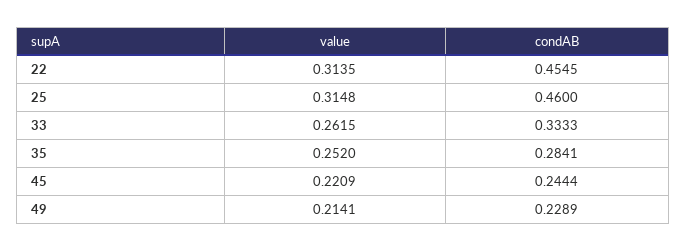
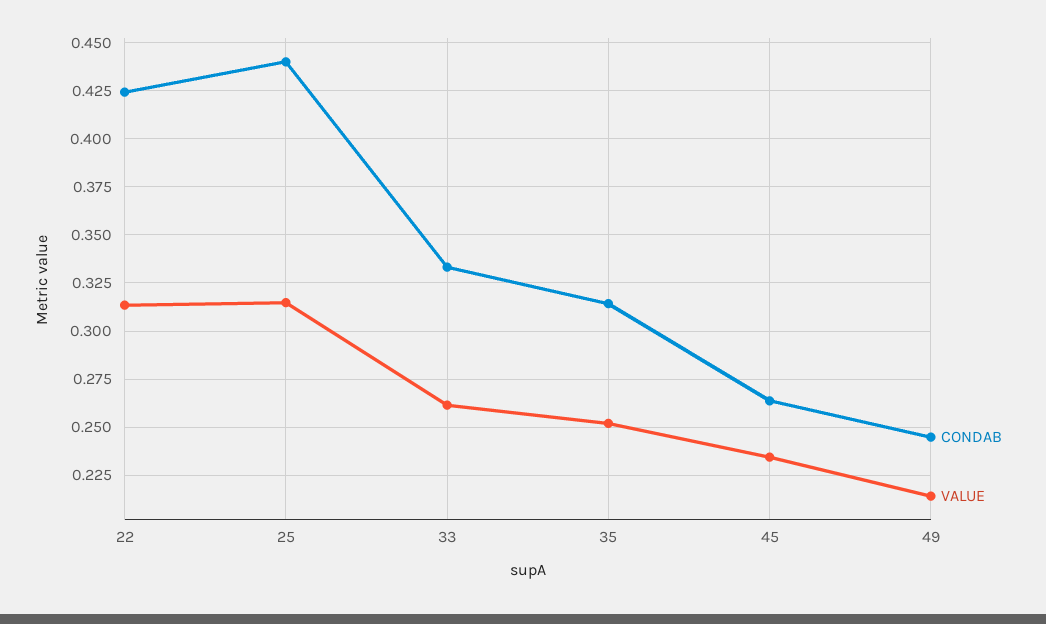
  {
    "value": {
      "22": 0.3135,
      "25": 0.3148,
      "33": 0.2615,
      "35": 0.252,
-     "45": 0.2209,
+     "45": 0.235,
      "49": 0.2141
    },
    "condAB": {
-     "22": 0.4545,
+     "22": 0.425,
-     "25": 0.46,
+     "25": 0.44,
      "33": 0.3333,
-     "35": 0.2841,
+     "35": 0.315,
-     "45": 0.2444,
+     "45": 0.265,
-     "49": 0.2289
+     "49": 0.245
    }
  }

